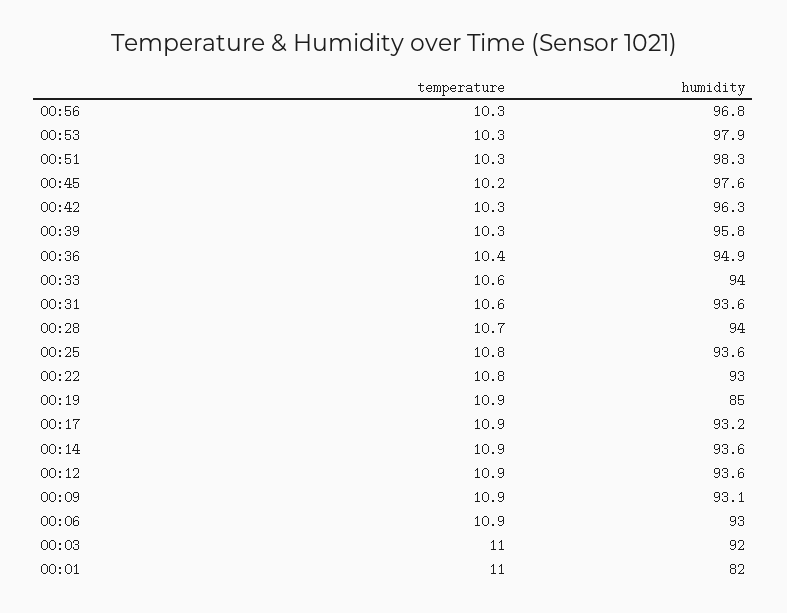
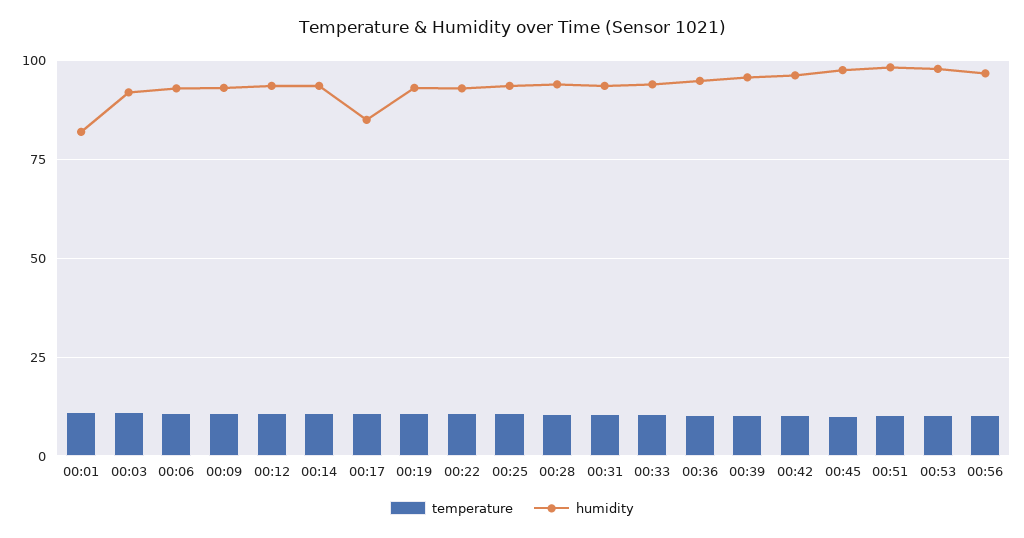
  {
    "temperature": {
      "00:56": 10.3,
      "00:53": 10.3,
      "00:51": 10.3,
      "00:45": 10.2,
      "00:42": 10.3,
      "00:39": 10.3,
      "00:36": 10.4,
      "00:33": 10.6,
      "00:31": 10.6,
      "00:28": 10.7,
      "00:25": 10.8,
      "00:22": 10.8,
      "00:19": 10.9,
      "00:17": 10.9,
      "00:14": 10.9,
      "00:12": 10.9,
      "00:09": 10.9,
      "00:06": 10.9,
      "00:03": 11,
      "00:01": 11
    },
    "humidity": {
      "00:56": 96.8,
      "00:53": 97.9,
      "00:51": 98.3,
      "00:45": 97.6,
      "00:42": 96.3,
      "00:39": 95.8,
      "00:36": 94.9,
      "00:33": 94,
      "00:31": 93.6,
      "00:28": 94,
      "00:25": 93.6,
      "00:22": 93,
-     "00:19": 85,
+     "00:19": 92.5,
-     "00:17": 93.2,
+     "00:17": 85,
      "00:14": 93.6,
      "00:12": 93.6,
      "00:09": 93.1,
      "00:06": 93,
      "00:03": 92,
      "00:01": 82
    }
  }

